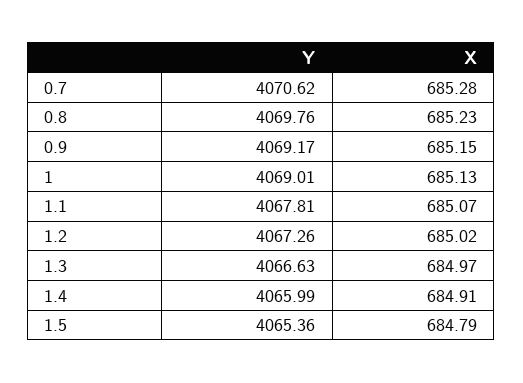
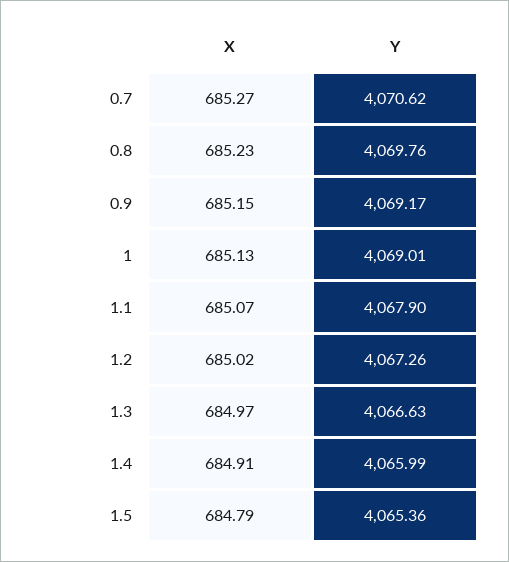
  {
    "Y": {
      "0.7": 4070.62,
      "0.8": 4069.76,
      "0.9": 4069.17,
      "1": 4069.01,
-     "1.1": 4067.81,
+     "1.1": 4067.9,
      "1.2": 4067.26,
      "1.3": 4066.63,
      "1.4": 4065.99,
      "1.5": 4065.36
    },
    "X": {
-     "0.7": 685.28,
+     "0.7": 685.27,
      "0.8": 685.23,
      "0.9": 685.15,
      "1": 685.13,
      "1.1": 685.07,
      "1.2": 685.02,
      "1.3": 684.97,
      "1.4": 684.91,
      "1.5": 684.79
    }
  }

